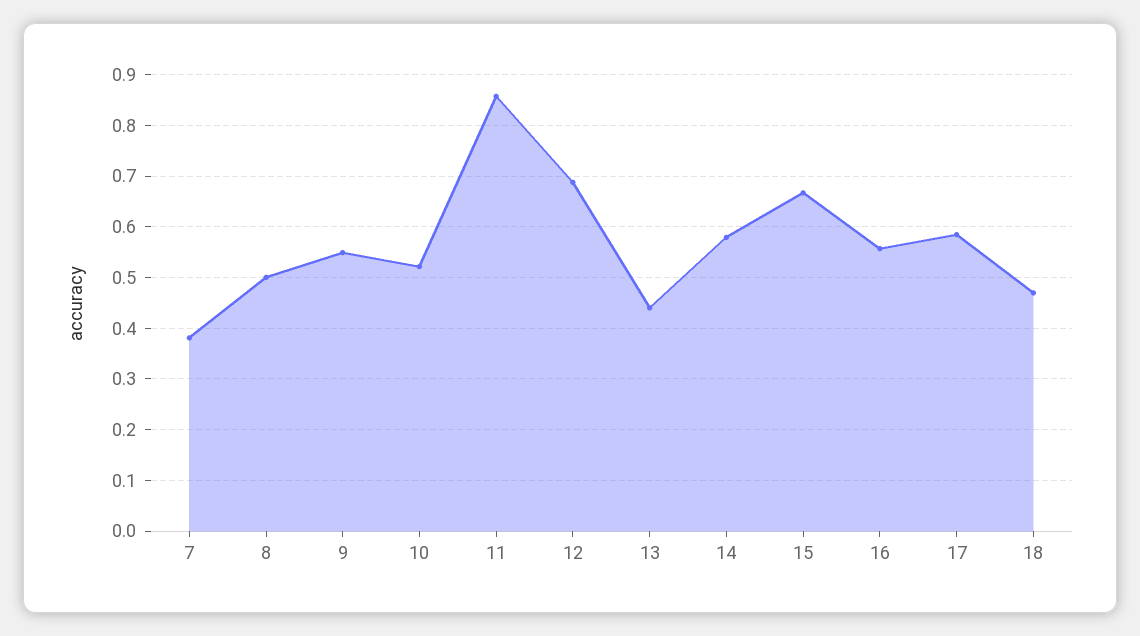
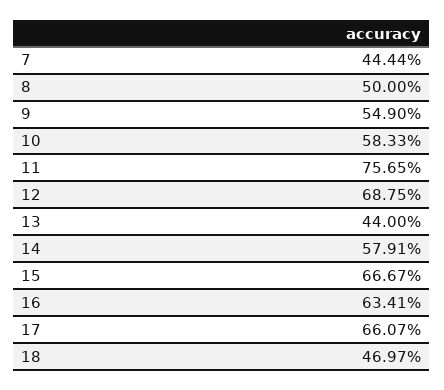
  {
-   "7": 0.38,
+   "7": 0.4444,
    "8": 0.5,
    "9": 0.549,
-   "10": 0.52,
+   "10": 0.5833,
-   "11": 0.86,
+   "11": 0.7565,
    "12": 0.6875,
    "13": 0.44,
    "14": 0.5791,
    "15": 0.6667,
-   "16": 0.56,
+   "16": 0.6341,
-   "17": 0.58,
+   "17": 0.6607,
    "18": 0.4697
  }

